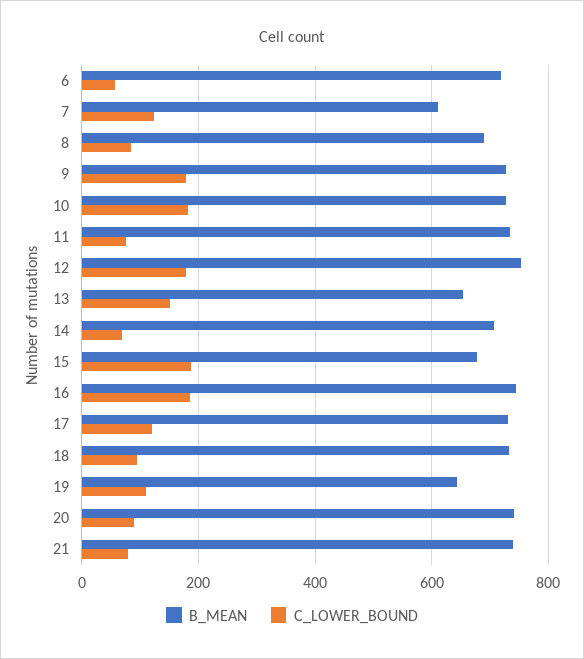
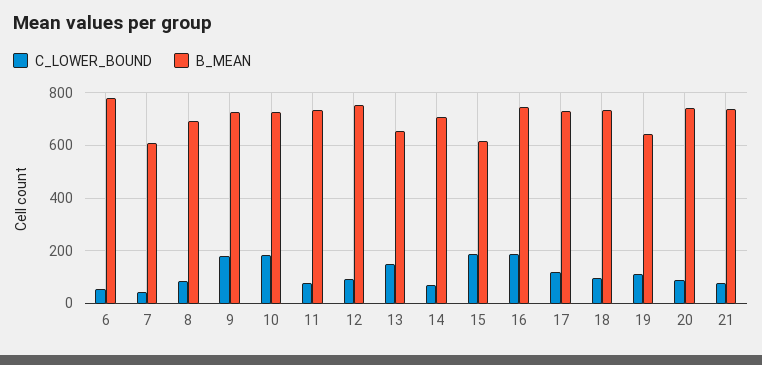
  {
    "B_MEAN": {
-     "6": 720,
+     "6": 775,
      "7": 620,
      "8": 700,
      "9": 720,
      "10": 720,
      "11": 740,
      "12": 760,
      "13": 660,
      "14": 700,
-     "15": 680,
+     "15": 625,
      "16": 740,
      "17": 740,
      "18": 740,
      "19": 640,
      "20": 740,
      "21": 740
    },
    "C_LOWER_BOUND": {
      "6": 60,
-     "7": 120,
+     "7": 50,
      "8": 80,
      "9": 180,
      "10": 180,
      "11": 80,
-     "12": 180,
+     "12": 100,
      "13": 160,
      "14": 60,
      "15": 180,
      "16": 180,
      "17": 120,
      "18": 100,
      "19": 120,
      "20": 80,
      "21": 80
    }
  }

